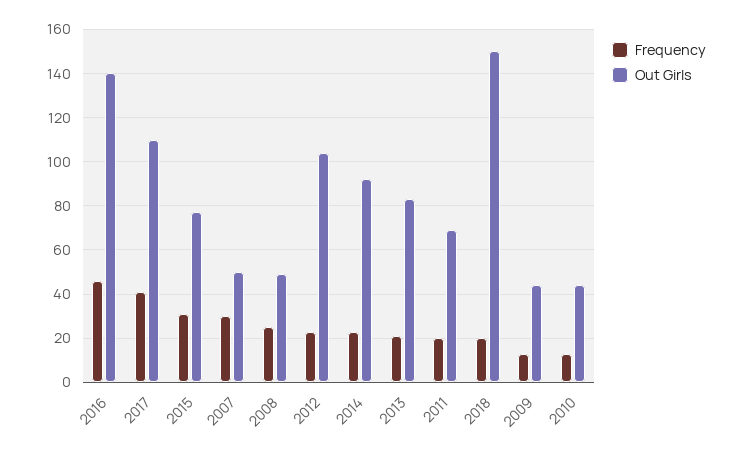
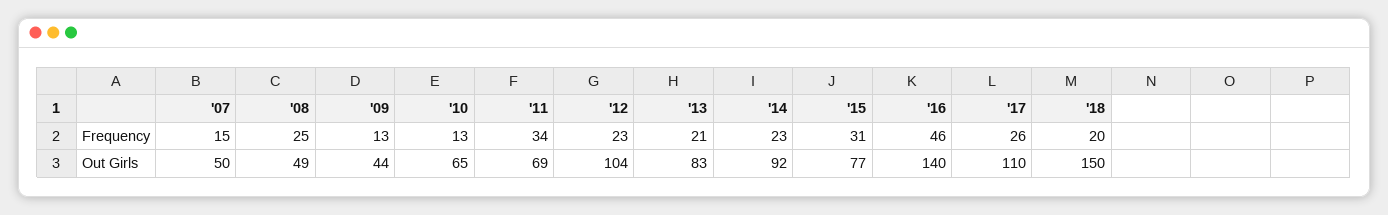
  {
    "Frequency": {
      "2016": 46,
-     "2017": 40,
+     "2017": 26,
      "2015": 31,
-     "2007": 30,
+     "2007": 15,
      "2008": 25,
      "2012": 23,
      "2014": 23,
      "2013": 21,
-     "2011": 20,
+     "2011": 34,
      "2018": 20,
      "2009": 13,
      "2010": 13
    },
    "Out Girls": {
      "2016": 140,
      "2017": 110,
      "2015": 77,
      "2007": 50,
      "2008": 49,
      "2012": 104,
      "2014": 92,
      "2013": 83,
      "2011": 69,
      "2018": 150,
      "2009": 44,
-     "2010": 45
+     "2010": 65
    }
  }

